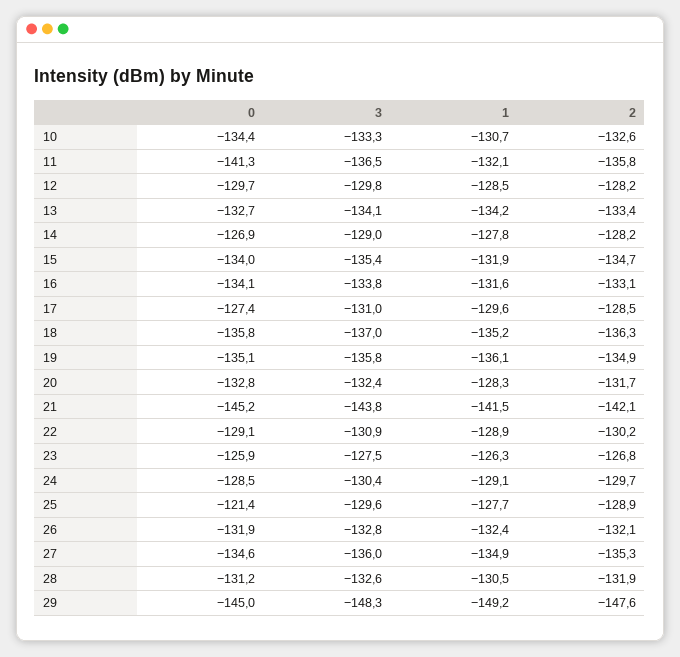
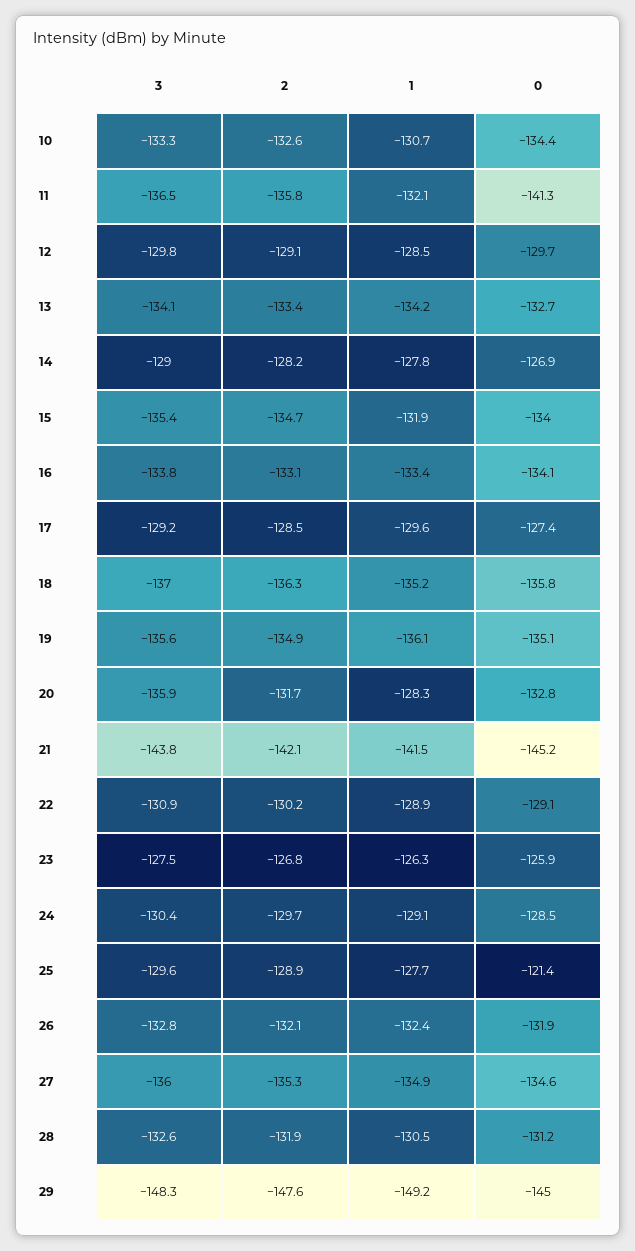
  {
    "0": {
      "10": -134.4,
      "11": -141.3,
      "12": -129.7,
      "13": -132.7,
      "14": -126.9,
      "15": -134,
      "16": -134.1,
      "17": -127.4,
      "18": -135.8,
      "19": -135.1,
      "20": -132.8,
      "21": -145.2,
      "22": -129.1,
      "23": -125.9,
      "24": -128.5,
      "25": -121.4,
      "26": -131.9,
      "27": -134.6,
      "28": -131.2,
      "29": -145
    },
    "3": {
      "10": -133.3,
      "11": -136.5,
      "12": -129.8,
      "13": -134.1,
      "14": -129,
      "15": -135.4,
      "16": -133.8,
-     "17": -131,
+     "17": -129.2,
      "18": -137,
-     "19": -135.8,
+     "19": -135.6,
-     "20": -132.4,
+     "20": -135.9,
      "21": -143.8,
      "22": -130.9,
      "23": -127.5,
      "24": -130.4,
      "25": -129.6,
      "26": -132.8,
      "27": -136,
      "28": -132.6,
      "29": -148.3
    },
    "1": {
      "10": -130.7,
      "11": -132.1,
      "12": -128.5,
      "13": -134.2,
      "14": -127.8,
      "15": -131.9,
-     "16": -131.6,
+     "16": -133.4,
      "17": -129.6,
      "18": -135.2,
      "19": -136.1,
      "20": -128.3,
      "21": -141.5,
      "22": -128.9,
      "23": -126.3,
      "24": -129.1,
      "25": -127.7,
      "26": -132.4,
      "27": -134.9,
      "28": -130.5,
      "29": -149.2
    },
    "2": {
      "10": -132.6,
      "11": -135.8,
-     "12": -128.2,
+     "12": -129.1,
      "13": -133.4,
      "14": -128.2,
      "15": -134.7,
      "16": -133.1,
      "17": -128.5,
      "18": -136.3,
      "19": -134.9,
      "20": -131.7,
      "21": -142.1,
      "22": -130.2,
      "23": -126.8,
      "24": -129.7,
      "25": -128.9,
      "26": -132.1,
      "27": -135.3,
      "28": -131.9,
      "29": -147.6
    }
  }

